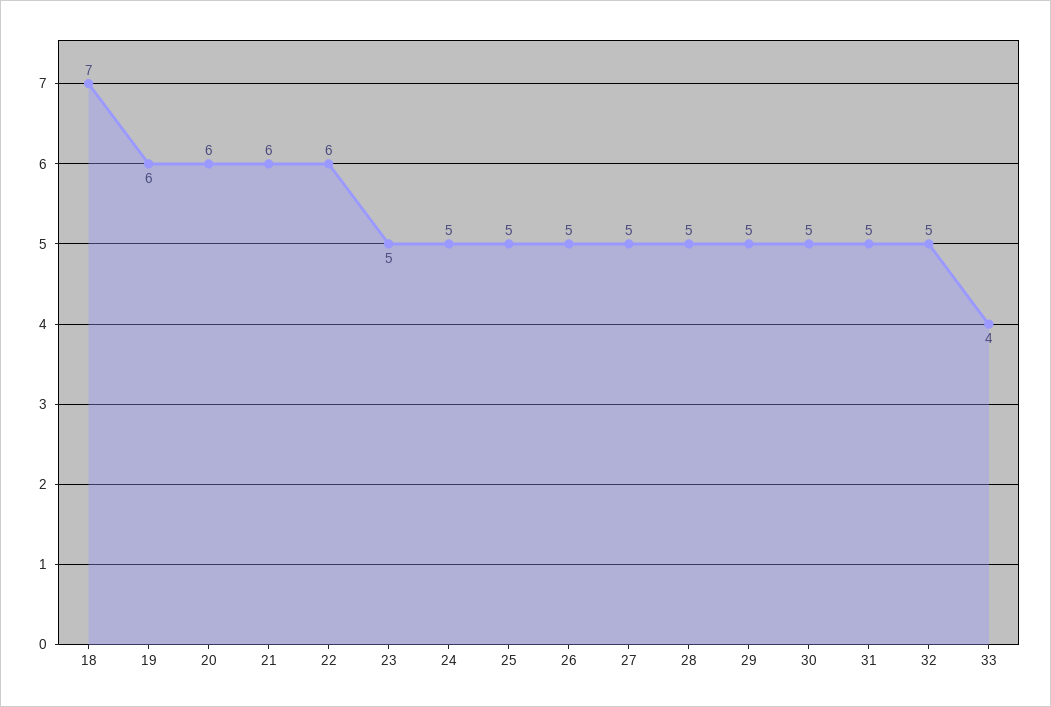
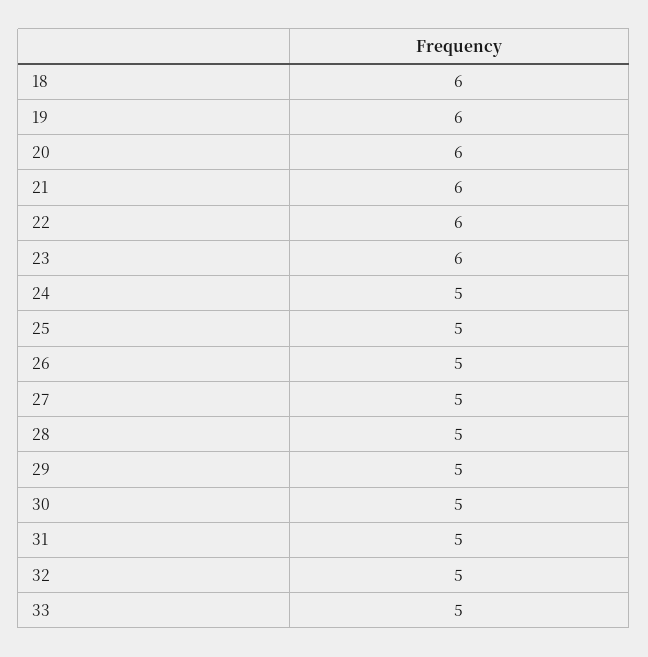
  {
-   "18": 7,
+   "18": 6,
    "19": 6,
    "20": 6,
    "21": 6,
    "22": 6,
-   "23": 5,
+   "23": 6,
    "24": 5,
    "25": 5,
    "26": 5,
    "27": 5,
    "28": 5,
    "29": 5,
    "30": 5,
    "31": 5,
    "32": 5,
-   "33": 4
+   "33": 5
  }

